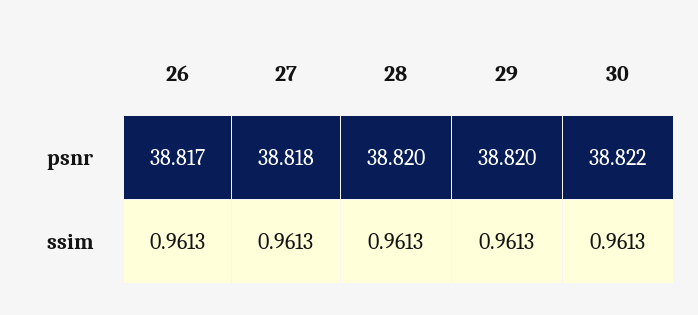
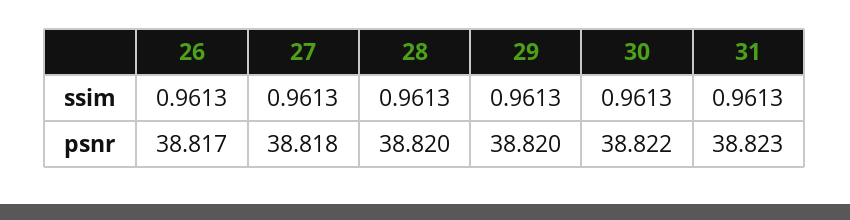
  {
    "26": {
      "psnr": 38.817,
      "ssim": 0.9613
    },
    "27": {
      "psnr": 38.818,
      "ssim": 0.9613
    },
    "28": {
      "psnr": 38.82,
      "ssim": 0.9613
    },
    "29": {
      "psnr": 38.82,
      "ssim": 0.9613
    },
    "30": {
      "psnr": 38.822,
      "ssim": 0.9613
-   }
+   },
+   "31": {
+     "ssim": 0.9613,
+     "psnr": 38.823
+   }
  }

